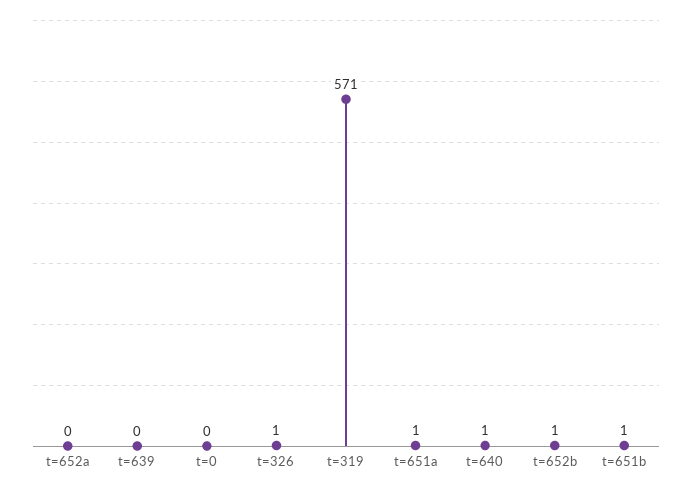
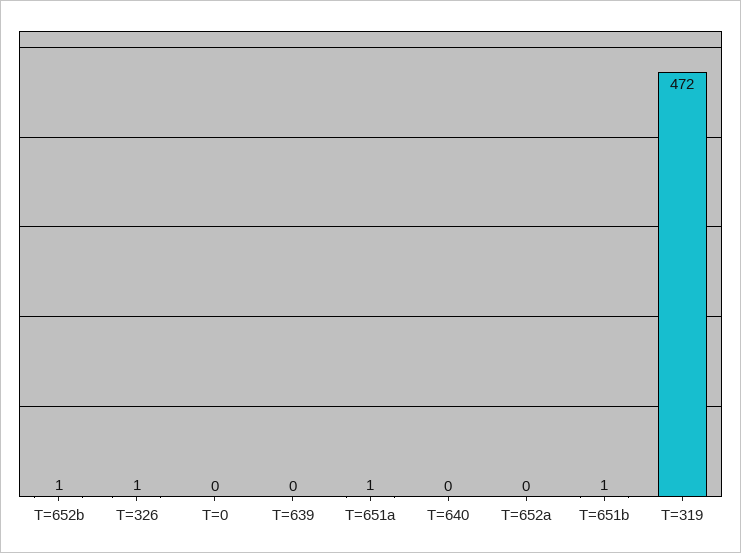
  {
    "t=652a": 0,
    "t=639": 0,
    "t=0": 0,
    "t=326": 1,
-   "t=319": 571,
+   "t=319": 472,
    "t=651a": 1,
-   "t=640": 1,
+   "t=640": 0,
    "t=652b": 1,
    "t=651b": 1
  }

